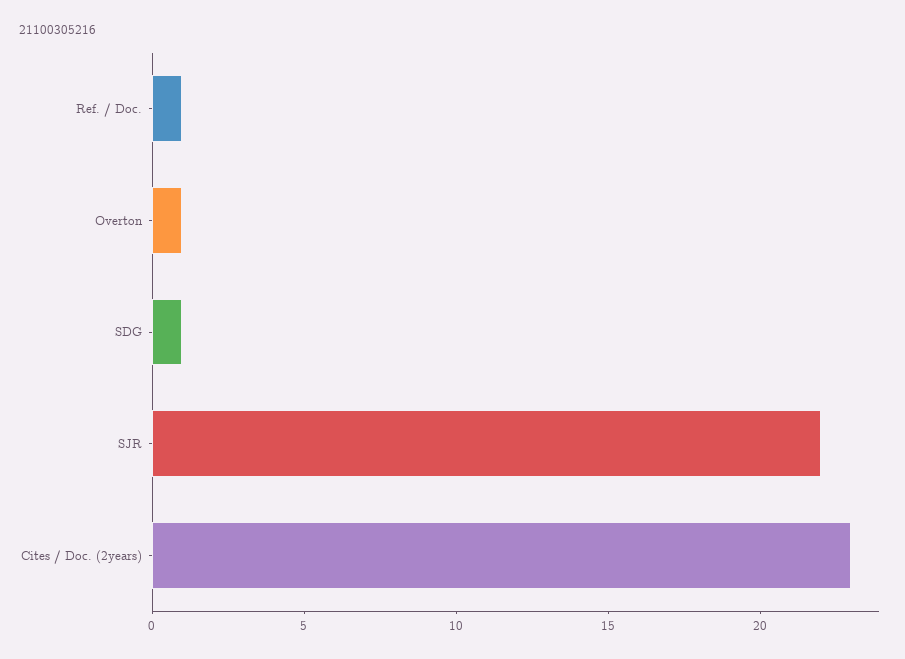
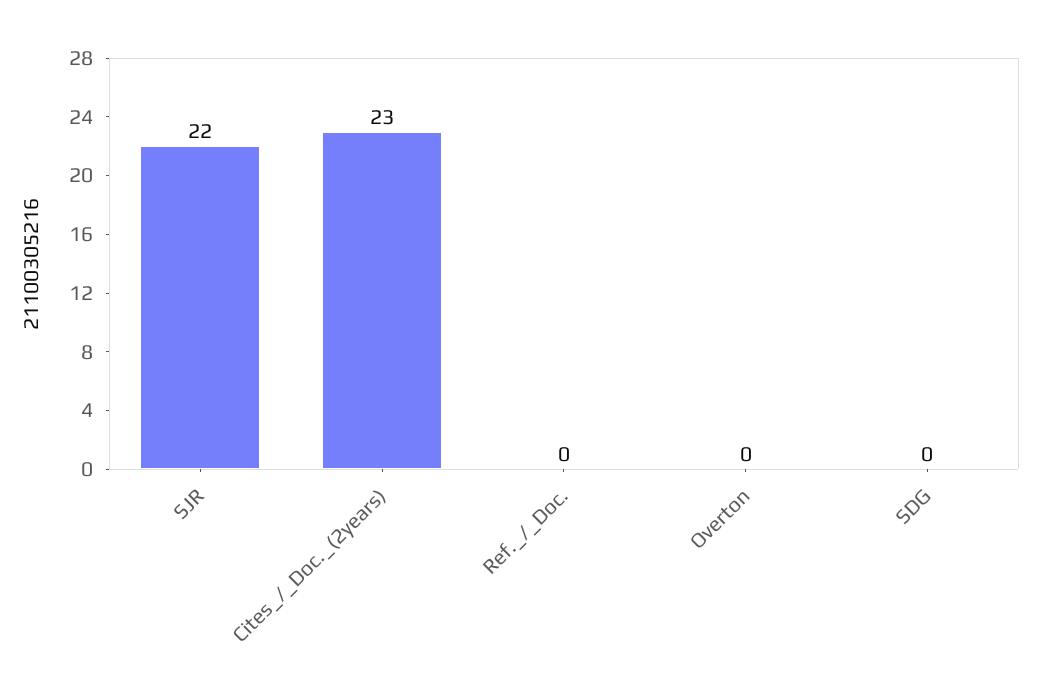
  {
-   "Ref. / Doc.": 1,
+   "Ref. / Doc.": 0,
-   "Overton": 1,
+   "Overton": 0,
-   "SDG": 1,
+   "SDG": 0,
    "SJR": 22,
    "Cites / Doc. (2years)": 23
  }

